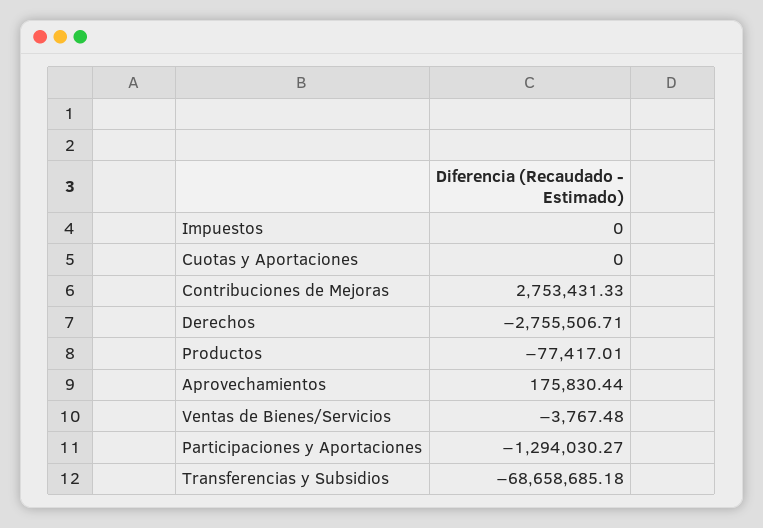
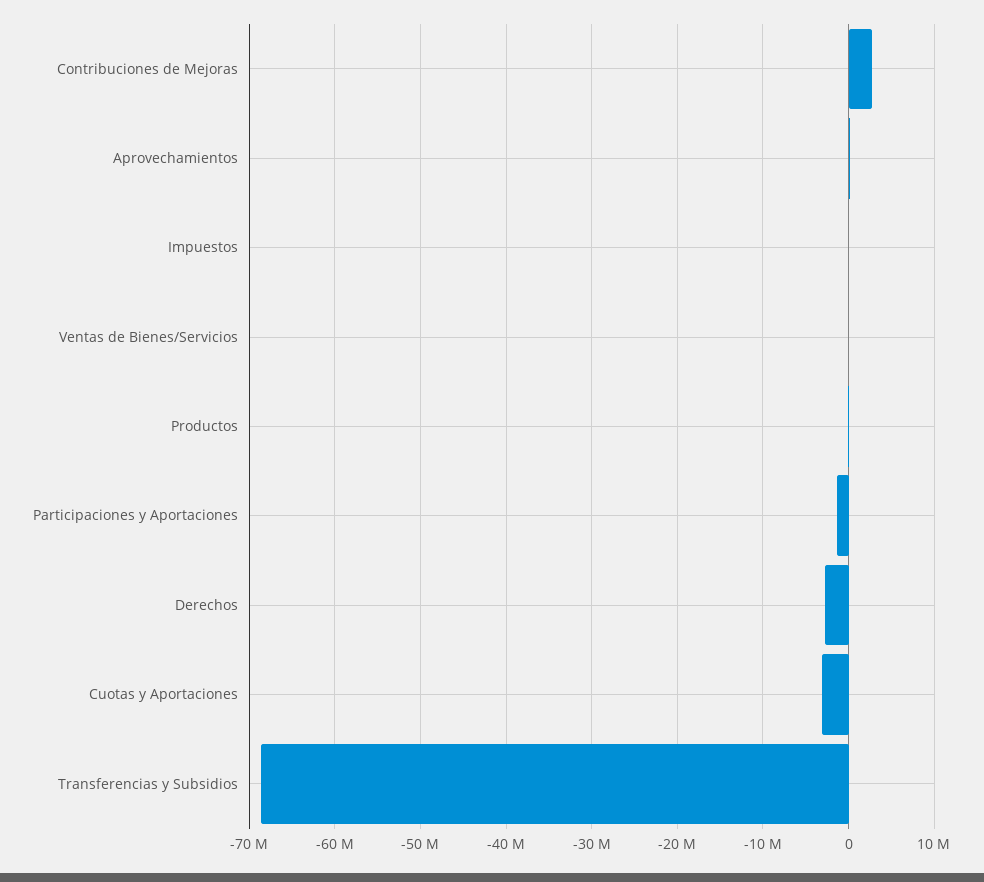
  {
    "Impuestos": 0,
-   "Cuotas y Aportaciones": 0,
+   "Cuotas y Aportaciones": -3000000,
    "Contribuciones de Mejoras": 2753431.33,
    "Derechos": -2755506.71,
    "Productos": -77417.01,
    "Aprovechamientos": 175830.44,
    "Ventas de Bienes/Servicios": -3767.48,
    "Participaciones y Aportaciones": -1294030.27,
    "Transferencias y Subsidios": -68658685.18
  }

